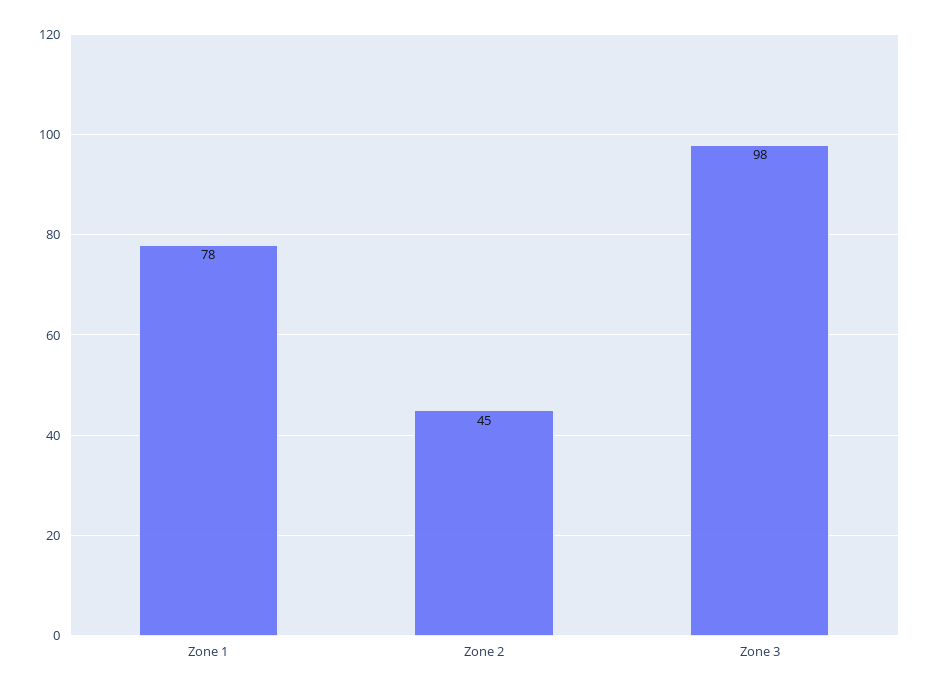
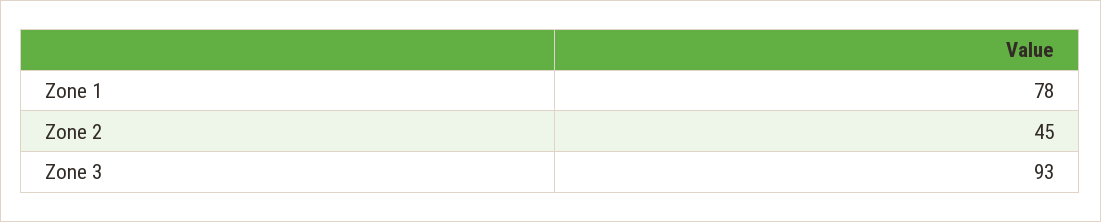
  {
    "Zone 1": 78,
    "Zone 2": 45,
-   "Zone 3": 98
+   "Zone 3": 93
  }

